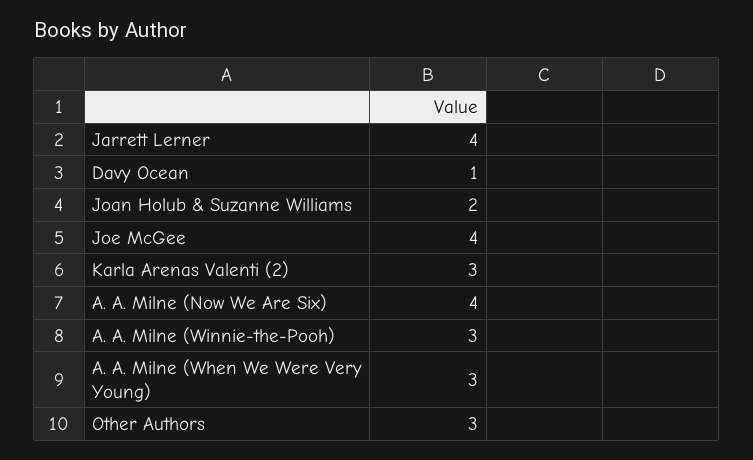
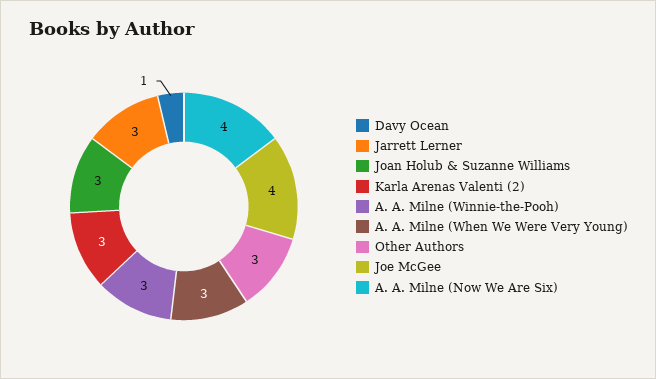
  {
-   "Jarrett Lerner": 4,
+   "Jarrett Lerner": 3,
    "Davy Ocean": 1,
-   "Joan Holub & Suzanne Williams": 2,
+   "Joan Holub & Suzanne Williams": 3,
    "Joe McGee": 4,
    "Karla Arenas Valenti (2)": 3,
    "A. A. Milne (Now We Are Six)": 4,
    "A. A. Milne (Winnie-the-Pooh)": 3,
    "A. A. Milne (When We Were Very Young)": 3,
    "Other Authors": 3
  }

